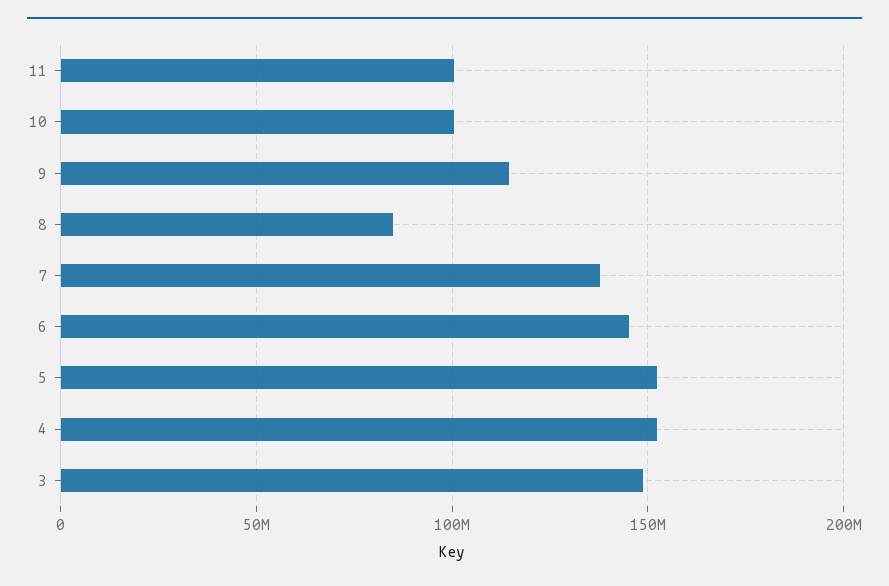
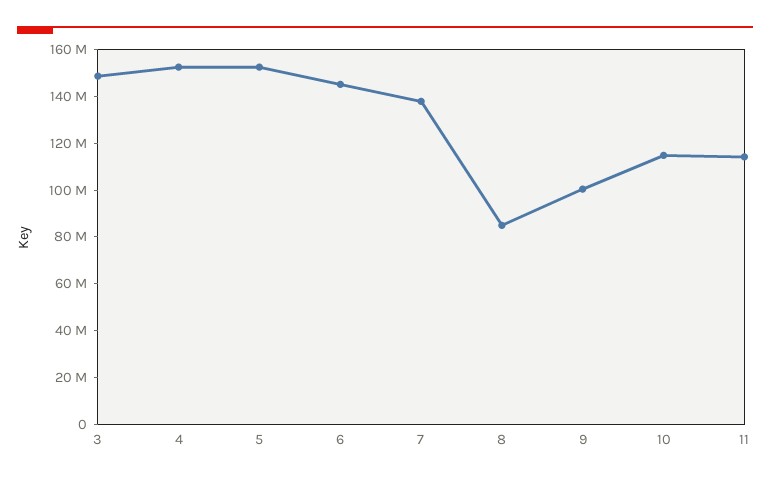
  {
-   "11": 100000000,
+   "11": 115000000,
-   "10": 100000000,
+   "10": 115000000,
-   "9": 115000000,
+   "9": 100000000,
    "8": 85000000,
    "7": 140000000,
    "6": 145000000,
    "5": 150000000,
    "4": 150000000,
    "3": 150000000
  }

